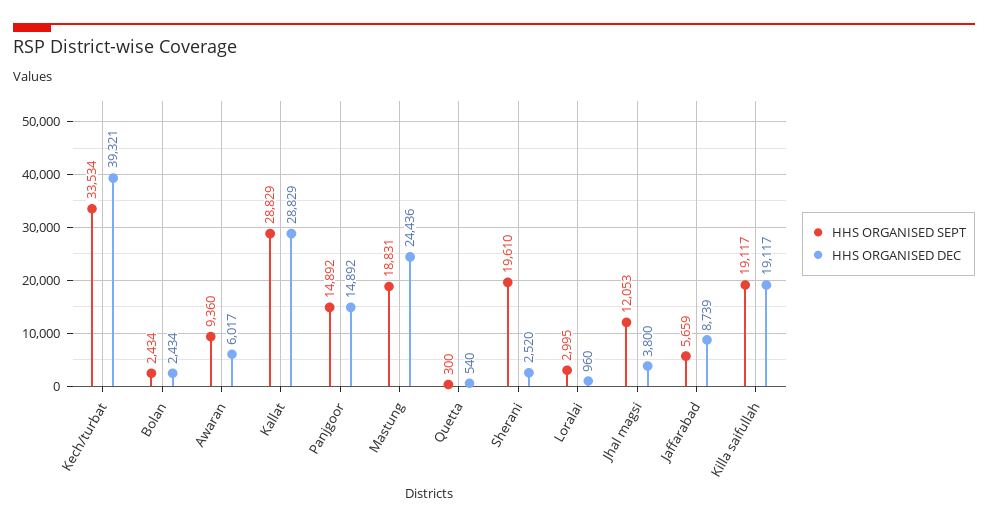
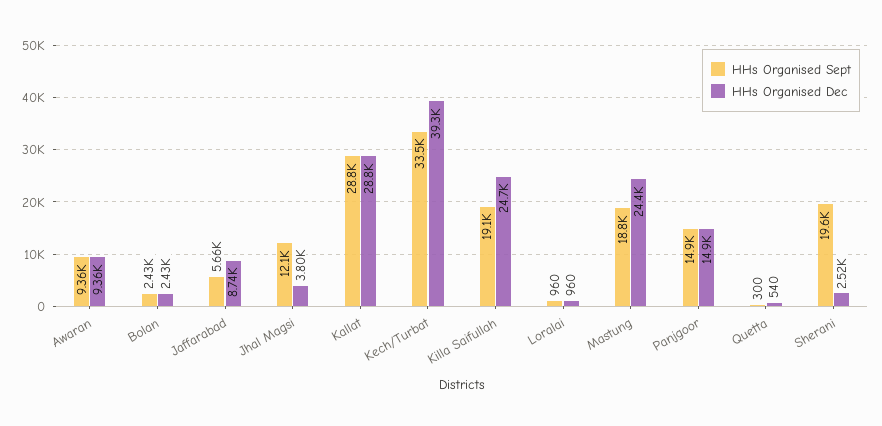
  {
    "HHS ORGANISED SEPT": {
      "Kech/turbat": 33534,
      "Bolan": 2434,
      "Awaran": 9360,
      "Kallat": 28829,
      "Panjgoor": 14892,
      "Mastung": 18831,
      "Quetta": 300,
      "Sherani": 19610,
-     "Loralai": 2995,
+     "Loralai": 960,
      "Jhal magsi": 12053,
      "Jaffarabad": 5659,
      "Killa saifullah": 19117
    },
    "HHS ORGANISED DEC": {
      "Kech/turbat": 39321,
      "Bolan": 2434,
-     "Awaran": 6017,
+     "Awaran": 9360,
      "Kallat": 28829,
      "Panjgoor": 14892,
      "Mastung": 24436,
      "Quetta": 540,
      "Sherani": 2520,
      "Loralai": 960,
      "Jhal magsi": 3800,
      "Jaffarabad": 8739,
-     "Killa saifullah": 19117
+     "Killa saifullah": 24700
    }
  }

